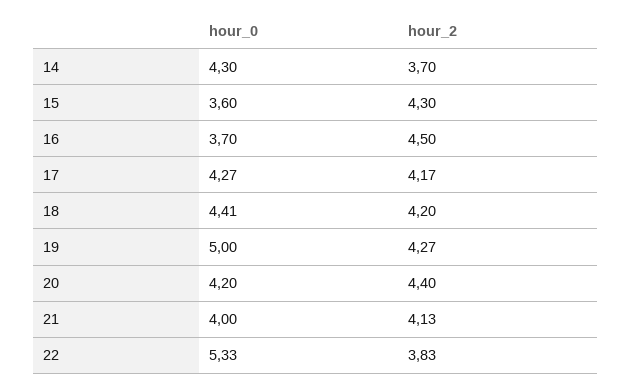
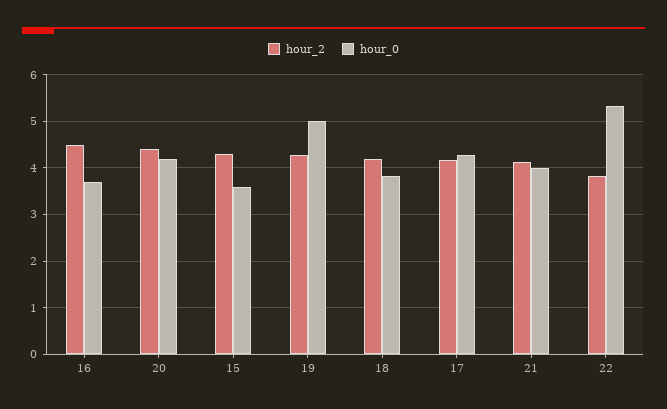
  {
    "hour_0": {
-     "14": 4.3,
      "15": 3.6,
      "16": 3.7,
      "17": 4.27,
-     "18": 4.41,
+     "18": 3.8,
      "19": 5,
      "20": 4.2,
      "21": 4,
      "22": 5.33
    },
    "hour_2": {
-     "14": 3.7,
      "15": 4.3,
      "16": 4.5,
      "17": 4.17,
      "18": 4.2,
      "19": 4.27,
      "20": 4.4,
      "21": 4.13,
      "22": 3.83
    }
  }

